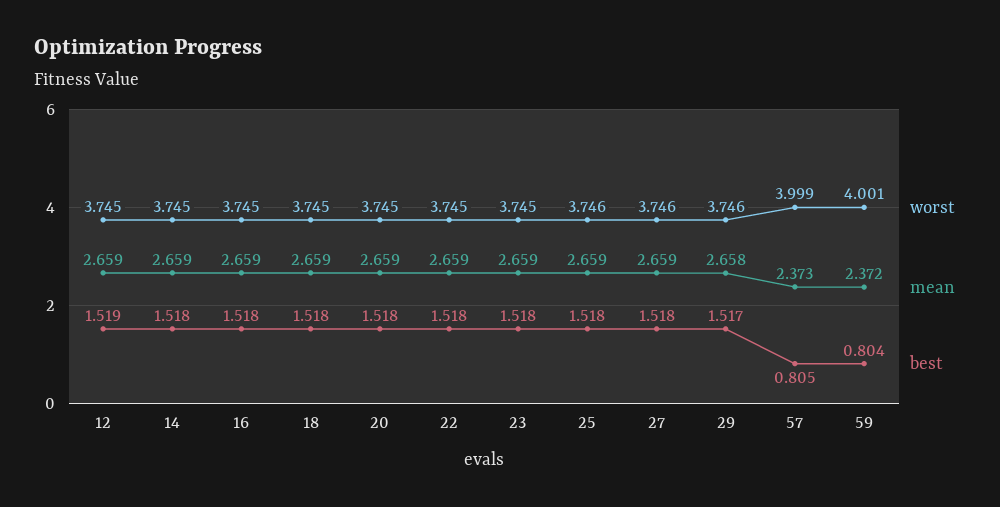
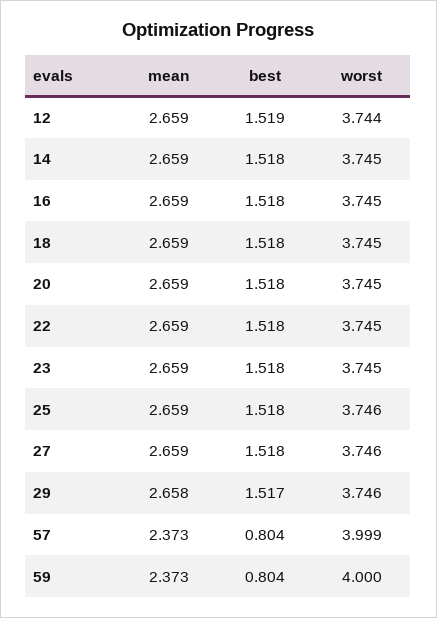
  {
    "worst": {
-     "12": 3.745,
+     "12": 3.744,
      "14": 3.745,
      "16": 3.745,
      "18": 3.745,
      "20": 3.745,
      "22": 3.745,
      "23": 3.745,
      "25": 3.746,
      "27": 3.746,
      "29": 3.746,
      "57": 3.999,
-     "59": 4.001
+     "59": 4
    },
    "mean": {
      "12": 2.659,
      "14": 2.659,
      "16": 2.659,
      "18": 2.659,
      "20": 2.659,
      "22": 2.659,
      "23": 2.659,
      "25": 2.659,
      "27": 2.659,
      "29": 2.658,
      "57": 2.373,
-     "59": 2.372
+     "59": 2.373
    },
    "best": {
      "12": 1.519,
      "14": 1.518,
      "16": 1.518,
      "18": 1.518,
      "20": 1.518,
      "22": 1.518,
      "23": 1.518,
      "25": 1.518,
      "27": 1.518,
      "29": 1.517,
-     "57": 0.805,
+     "57": 0.804,
      "59": 0.804
    }
  }

